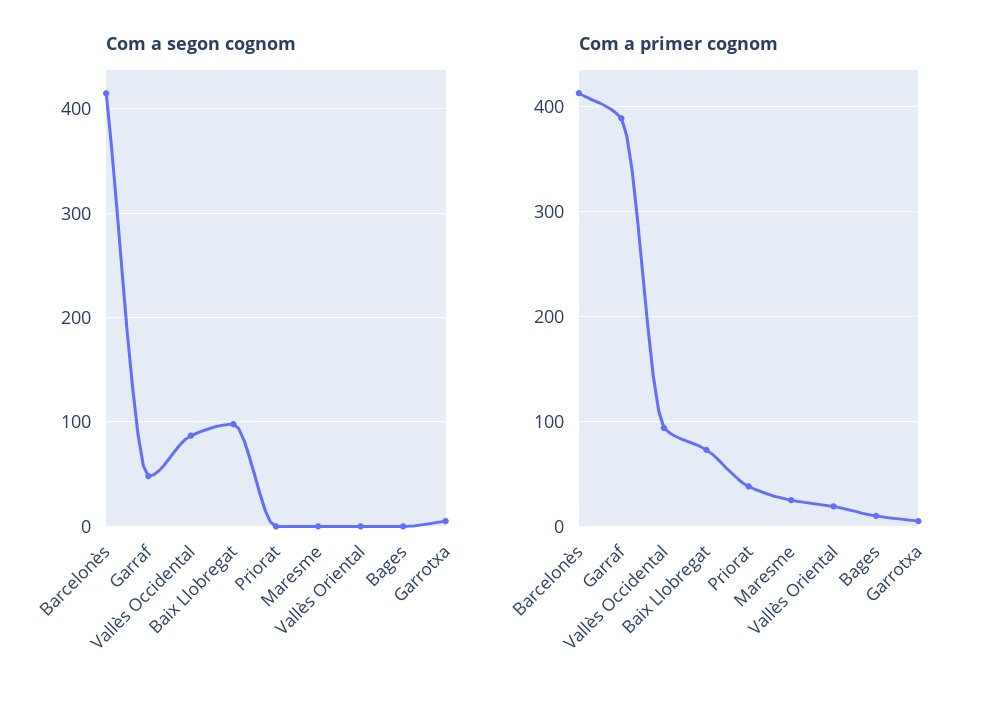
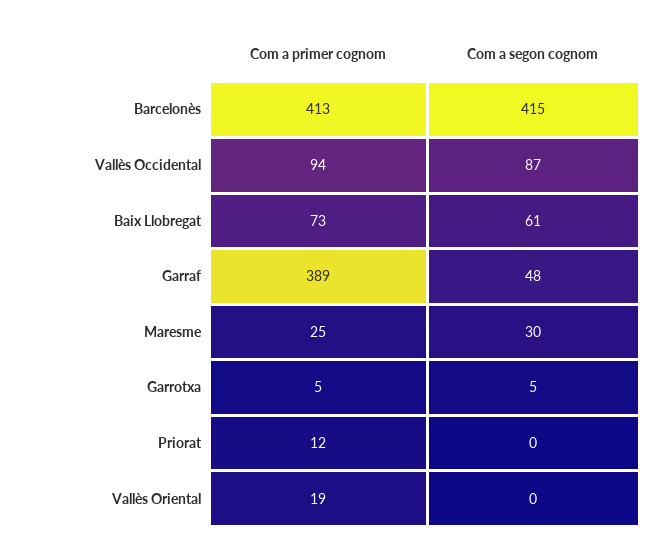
  {
    "Com a segon cognom": {
      "Barcelonès": 415,
      "Garraf": 48,
      "Vallès Occidental": 87,
-     "Baix Llobregat": 100,
+     "Baix Llobregat": 61,
      "Priorat": 0,
-     "Maresme": 0,
+     "Maresme": 30,
      "Vallès Oriental": 0,
-     "Bages": 0,
      "Garrotxa": 5
    },
    "Com a primer cognom": {
      "Barcelonès": 413,
      "Garraf": 389,
      "Vallès Occidental": 94,
      "Baix Llobregat": 73,
-     "Priorat": 40,
+     "Priorat": 12,
      "Maresme": 25,
      "Vallès Oriental": 19,
-     "Bages": 10,
      "Garrotxa": 5
    }
  }

